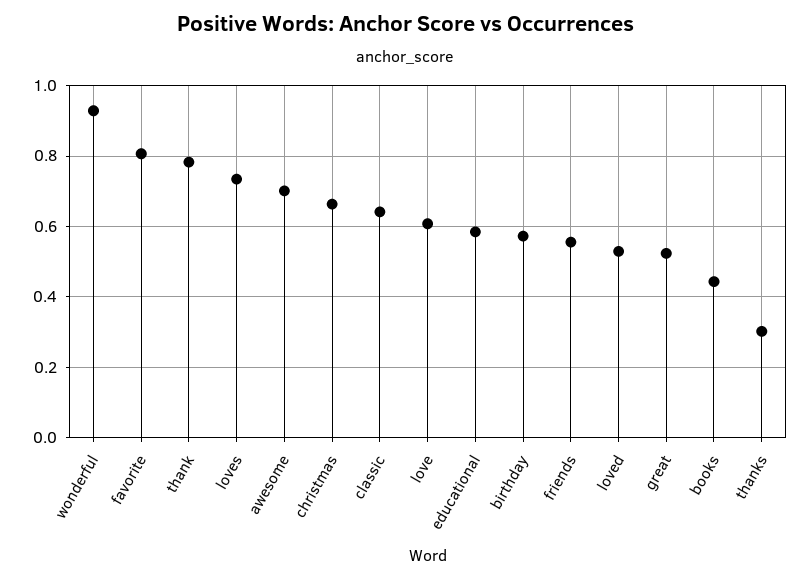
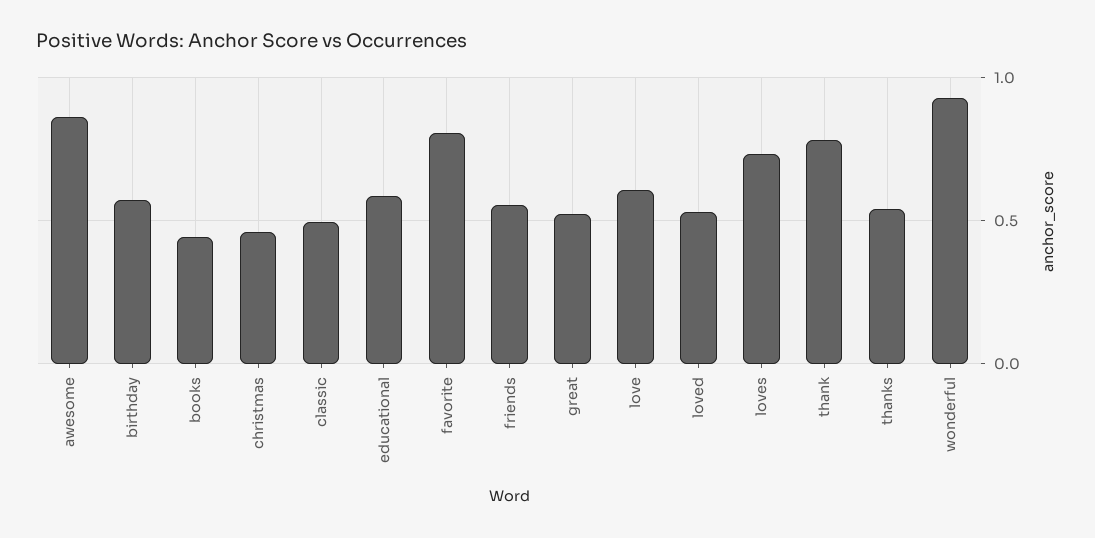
  {
    "wonderful": 0.92,
    "favorite": 0.8,
    "thank": 0.78,
    "loves": 0.74,
-   "awesome": 0.7,
+   "awesome": 0.85,
-   "christmas": 0.66,
+   "christmas": 0.45,
-   "classic": 0.64,
+   "classic": 0.5,
    "love": 0.6,
    "educational": 0.58,
    "birthday": 0.58,
    "friends": 0.56,
    "loved": 0.52,
    "great": 0.52,
    "books": 0.44,
-   "thanks": 0.3
+   "thanks": 0.55
  }

